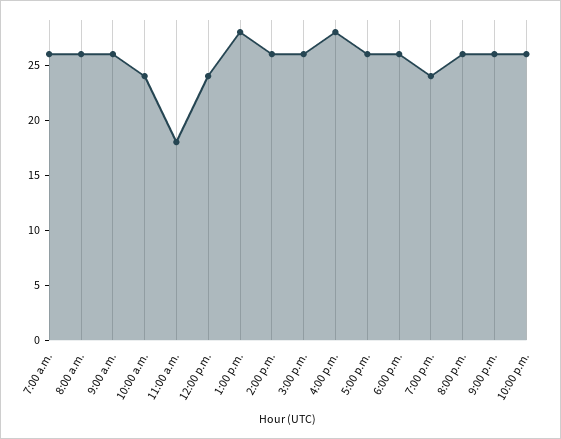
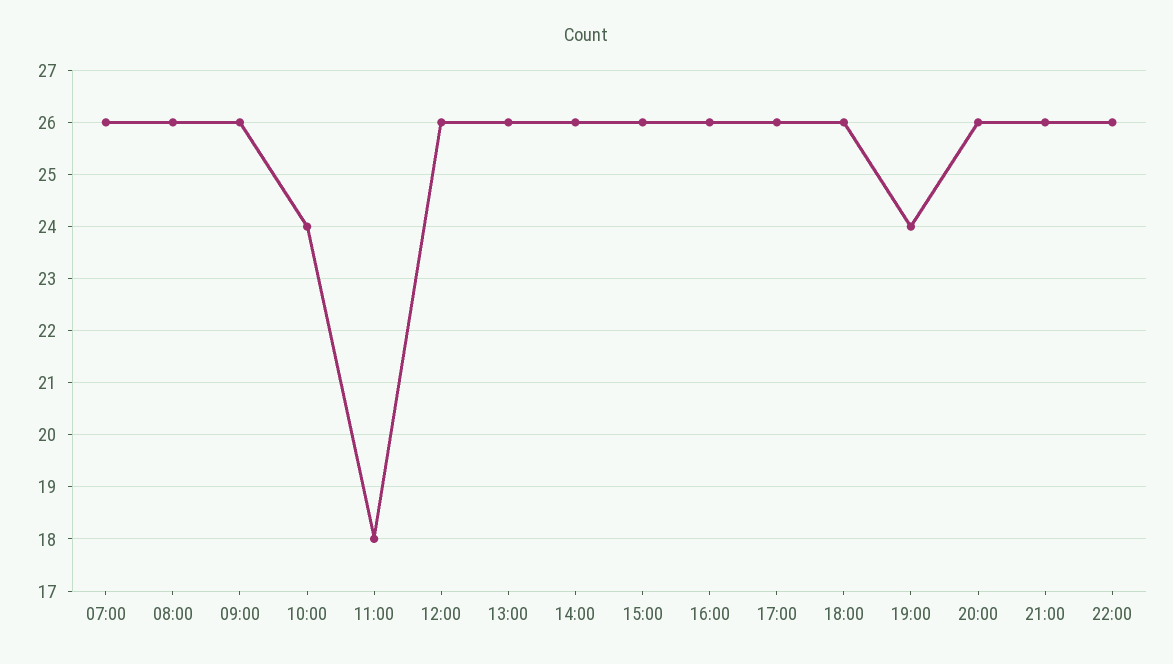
  {
    "7:00 a.m.": 26,
    "8:00 a.m.": 26,
    "9:00 a.m.": 26,
    "10:00 a.m.": 24,
    "11:00 a.m.": 18,
-   "12:00 p.m.": 24,
+   "12:00 p.m.": 26,
-   "1:00 p.m.": 28,
+   "1:00 p.m.": 26,
    "2:00 p.m.": 26,
    "3:00 p.m.": 26,
-   "4:00 p.m.": 28,
+   "4:00 p.m.": 26,
    "5:00 p.m.": 26,
    "6:00 p.m.": 26,
    "7:00 p.m.": 24,
    "8:00 p.m.": 26,
    "9:00 p.m.": 26,
    "10:00 p.m.": 26
  }

